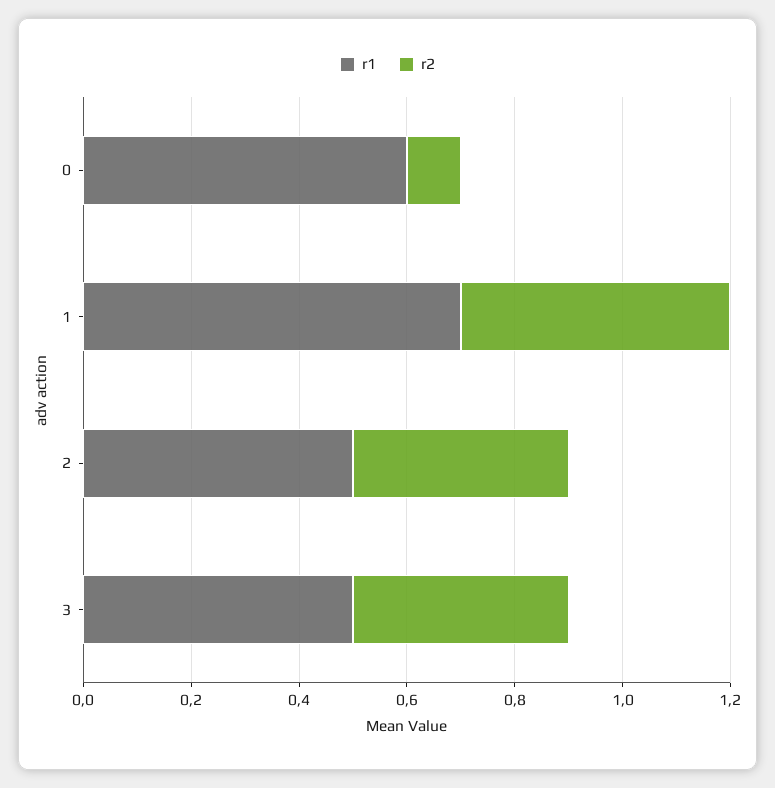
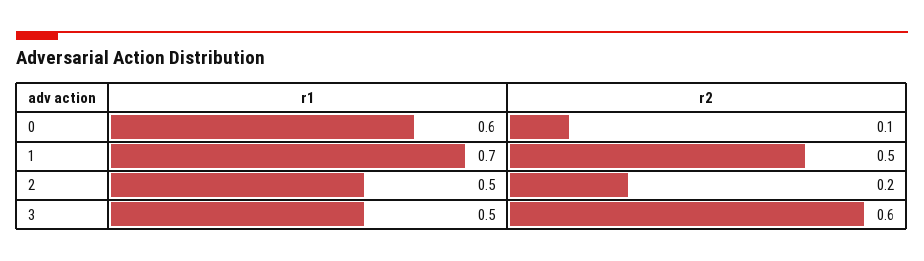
  {
    "r1": {
      "0": 0.6,
      "1": 0.7,
      "2": 0.5,
      "3": 0.5
    },
    "r2": {
      "0": 0.1,
      "1": 0.5,
-     "2": 0.4,
+     "2": 0.2,
-     "3": 0.4
+     "3": 0.6
    }
  }

